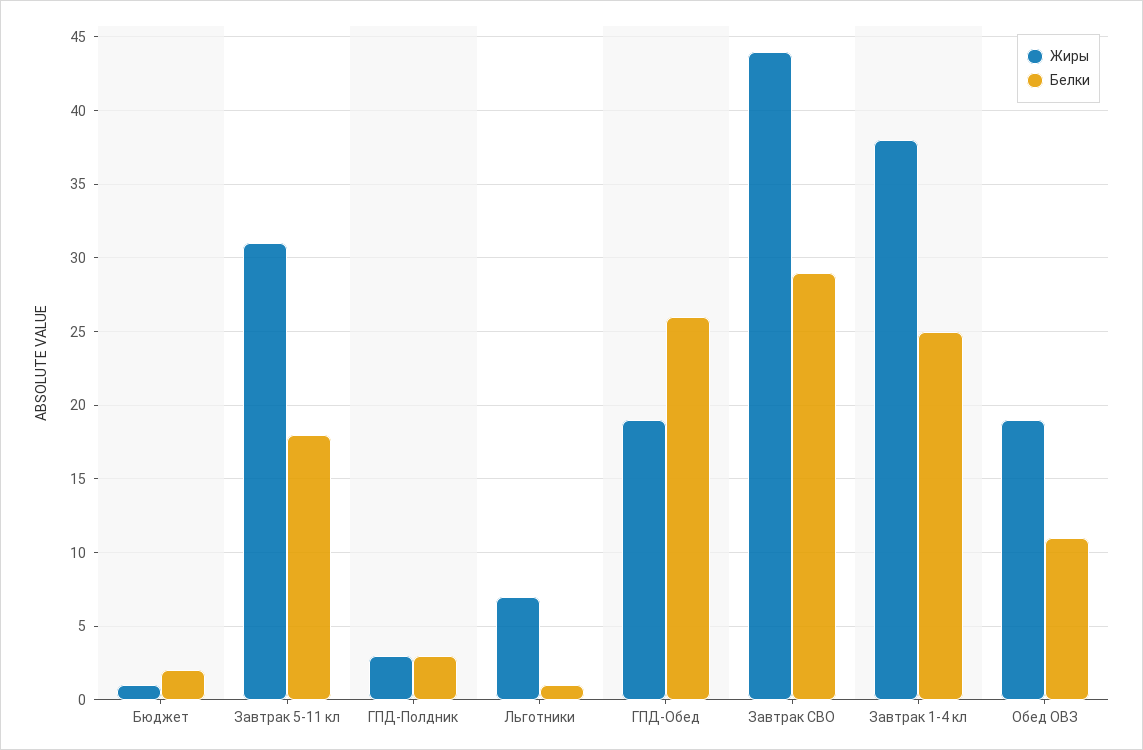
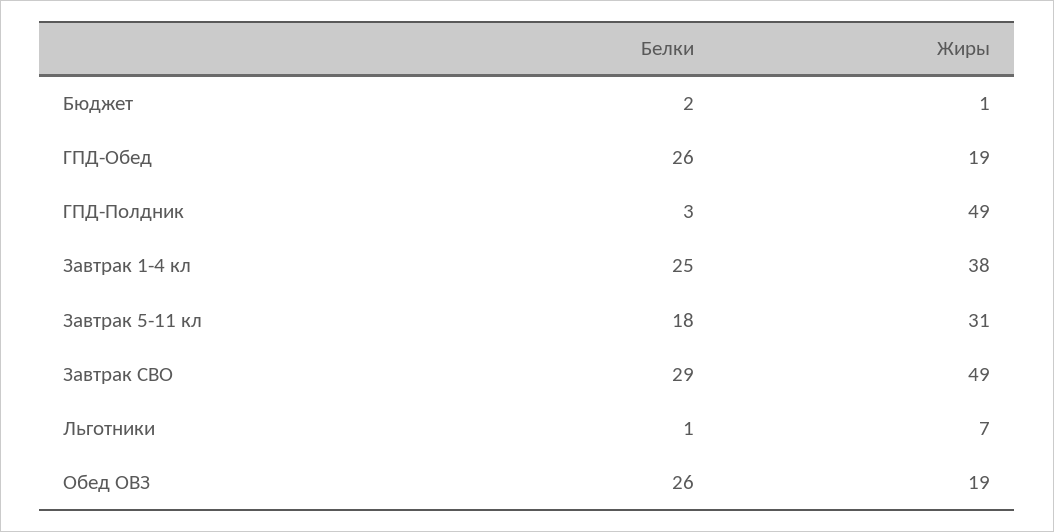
  {
    "Жиры": {
      "Бюджет": 1,
      "Завтрак 5-11 кл": 31,
-     "ГПД-Полдник": 3,
+     "ГПД-Полдник": 49,
      "Льготники": 7,
      "ГПД-Обед": 19,
-     "Завтрак СВО": 44,
+     "Завтрак СВО": 49,
      "Завтрак 1-4 кл": 38,
      "Обед ОВЗ": 19
    },
    "Белки": {
      "Бюджет": 2,
      "Завтрак 5-11 кл": 18,
      "ГПД-Полдник": 3,
      "Льготники": 1,
      "ГПД-Обед": 26,
      "Завтрак СВО": 29,
      "Завтрак 1-4 кл": 25,
-     "Обед ОВЗ": 11
+     "Обед ОВЗ": 26
    }
  }

